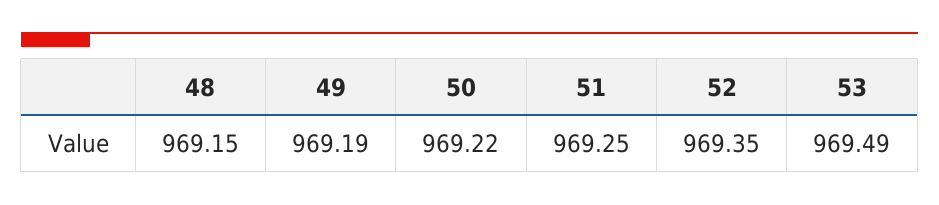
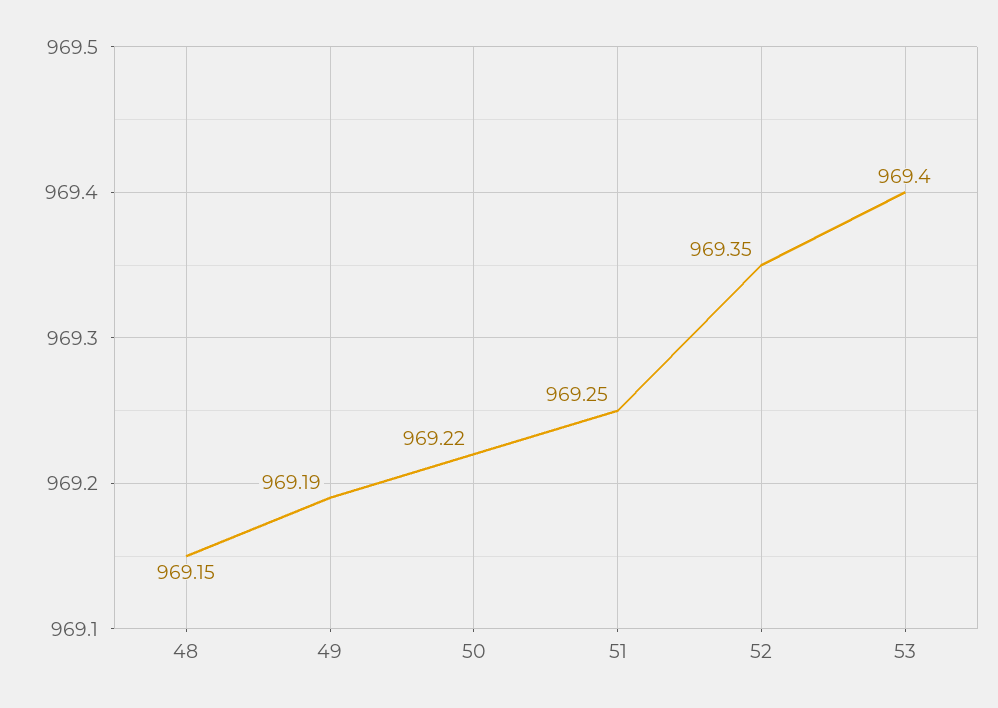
  {
    "48": 969.15,
    "49": 969.19,
    "50": 969.22,
    "51": 969.25,
    "52": 969.35,
-   "53": 969.49
+   "53": 969.4
  }

